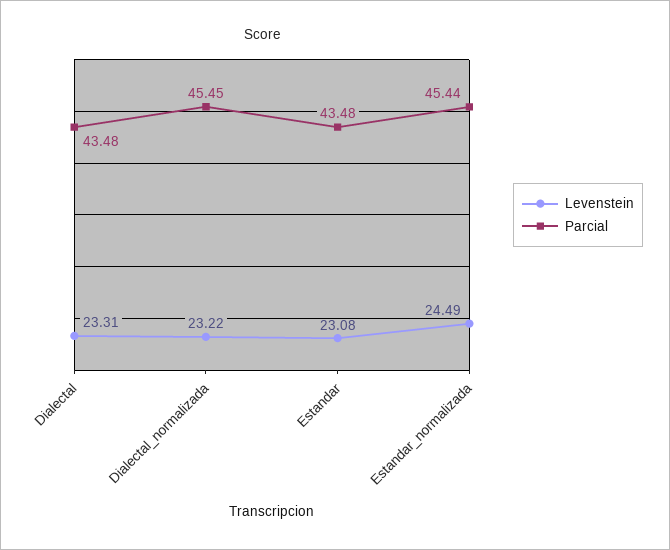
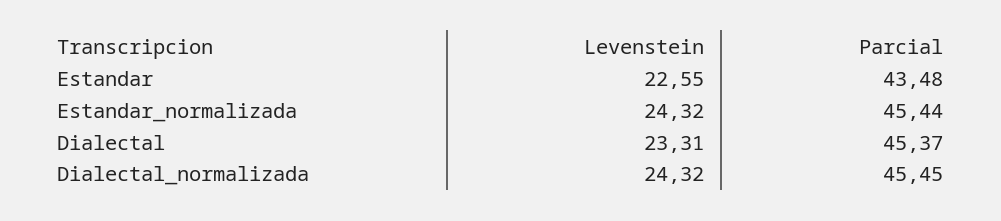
  {
    "Levenstein": {
      "Dialectal": 23.31,
-     "Dialectal_normalizada": 23.22,
+     "Dialectal_normalizada": 24.32,
-     "Estandar": 23.08,
+     "Estandar": 22.55,
-     "Estandar_normalizada": 24.49
+     "Estandar_normalizada": 24.32
    },
    "Parcial": {
-     "Dialectal": 43.48,
+     "Dialectal": 45.37,
      "Dialectal_normalizada": 45.45,
      "Estandar": 43.48,
      "Estandar_normalizada": 45.44
    }
  }

